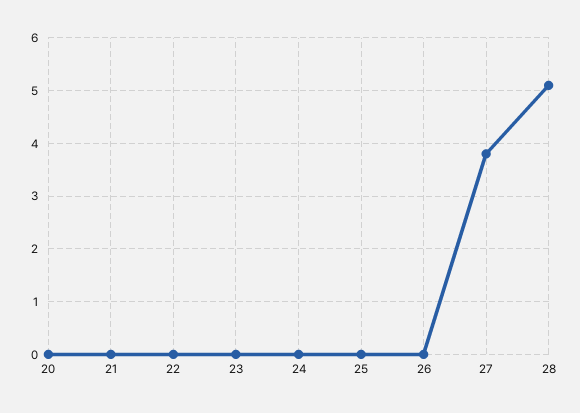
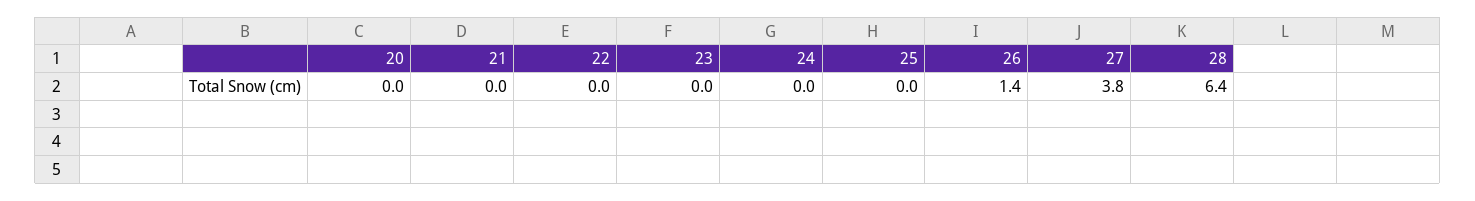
  {
    "20": 0,
    "21": 0,
    "22": 0,
    "23": 0,
    "24": 0,
    "25": 0,
-   "26": 0,
+   "26": 1.4,
    "27": 3.8,
-   "28": 5
+   "28": 6.4
  }

